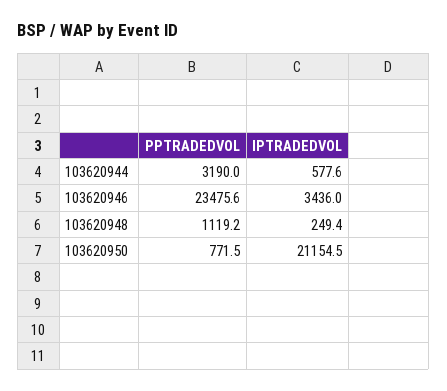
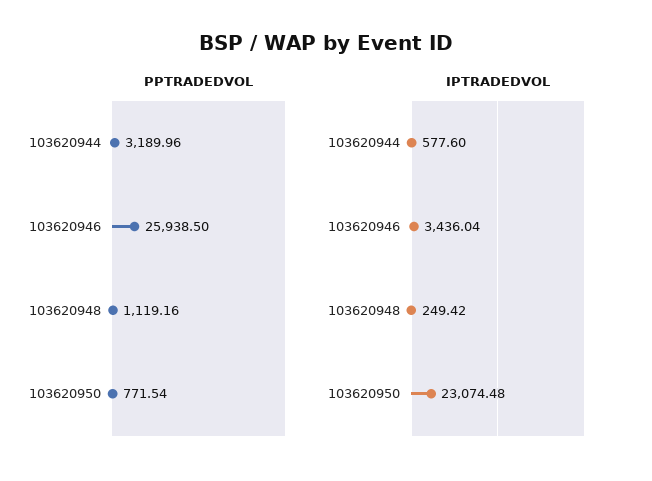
  {
    "PPTRADEDVOL": {
      "103620944": 3189.96,
-     "103620946": 23475.6,
+     "103620946": 25938.5,
      "103620948": 1119.16,
      "103620950": 771.54
    },
    "IPTRADEDVOL": {
      "103620944": 577.6,
      "103620946": 3436.04,
      "103620948": 249.42,
-     "103620950": 21154.5
+     "103620950": 23074.48
    }
  }

